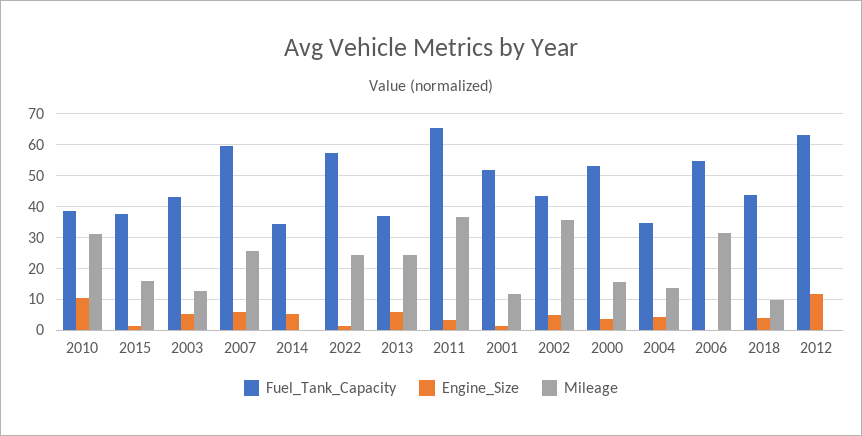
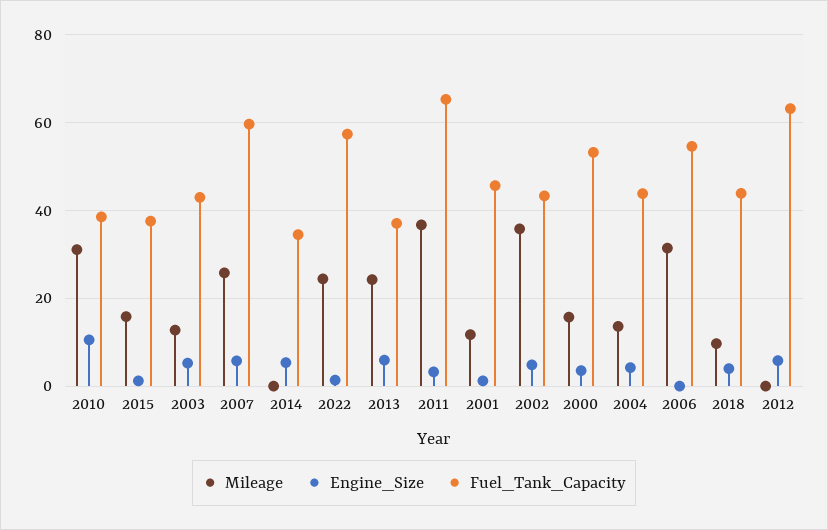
  {
    "Fuel_Tank_Capacity": {
      "2010": 38,
      "2015": 38,
      "2003": 42,
      "2007": 60,
      "2014": 34,
      "2022": 58,
      "2013": 38,
      "2011": 66,
-     "2001": 52,
+     "2001": 46,
      "2002": 44,
      "2000": 54,
-     "2004": 34,
+     "2004": 44,
      "2006": 54,
      "2018": 44,
      "2012": 64
    },
    "Engine_Size": {
      "2010": 10,
      "2015": 2,
      "2003": 6,
      "2007": 6,
      "2014": 6,
      "2022": 2,
      "2013": 6,
      "2011": 4,
      "2001": 2,
      "2002": 4,
      "2000": 4,
      "2004": 4,
      "2006": 0,
      "2018": 4,
-     "2012": 12
+     "2012": 6
    },
    "Mileage": {
      "2010": 32,
      "2015": 16,
      "2003": 12,
      "2007": 26,
      "2014": 0,
      "2022": 24,
      "2013": 24,
      "2011": 36,
      "2001": 12,
      "2002": 36,
      "2000": 16,
      "2004": 14,
      "2006": 32,
      "2018": 10,
      "2012": 0
    }
  }

